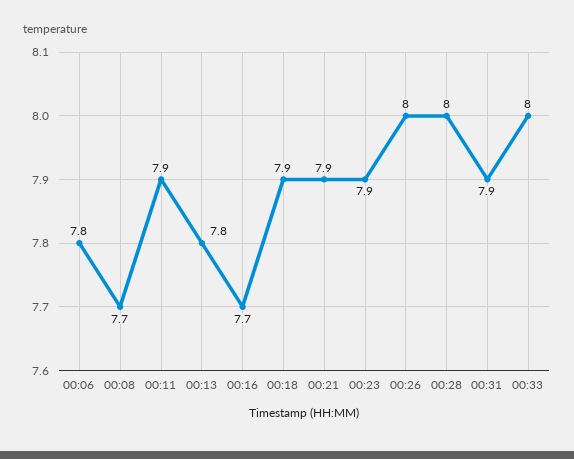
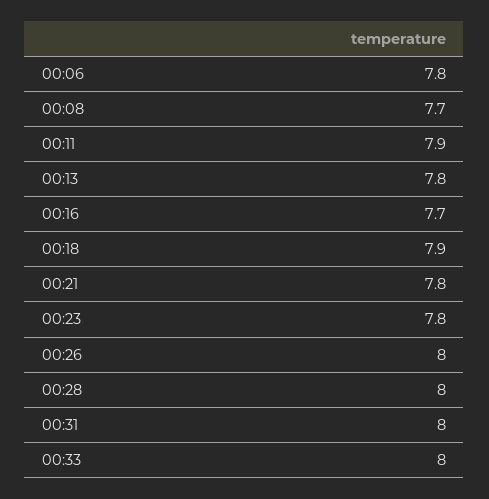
  {
    "00:06": 7.8,
    "00:08": 7.7,
    "00:11": 7.9,
    "00:13": 7.8,
    "00:16": 7.7,
    "00:18": 7.9,
-   "00:21": 7.9,
+   "00:21": 7.8,
-   "00:23": 7.9,
+   "00:23": 7.8,
    "00:26": 8,
    "00:28": 8,
-   "00:31": 7.9,
+   "00:31": 8,
    "00:33": 8
  }

